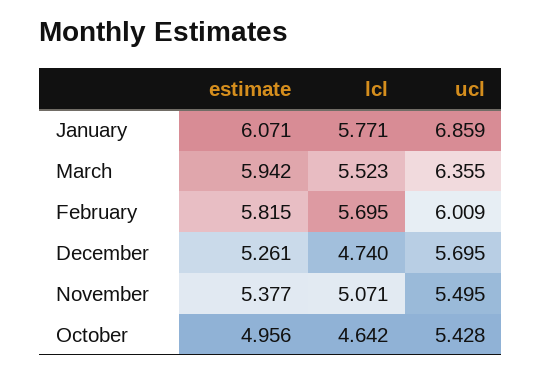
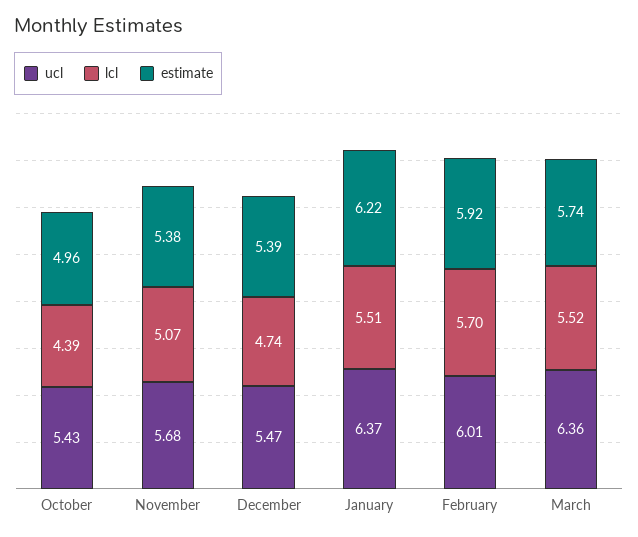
  {
    "estimate": {
-     "January": 6.071,
+     "January": 6.22,
-     "March": 5.942,
+     "March": 5.74,
-     "February": 5.815,
+     "February": 5.92,
-     "December": 5.261,
+     "December": 5.39,
      "November": 5.377,
      "October": 4.956
    },
    "lcl": {
-     "January": 5.771,
+     "January": 5.51,
      "March": 5.523,
      "February": 5.695,
      "December": 4.74,
      "November": 5.071,
-     "October": 4.642
+     "October": 4.39
    },
    "ucl": {
-     "January": 6.859,
+     "January": 6.37,
      "March": 6.355,
      "February": 6.009,
-     "December": 5.695,
+     "December": 5.47,
-     "November": 5.495,
+     "November": 5.68,
      "October": 5.428
    }
  }

